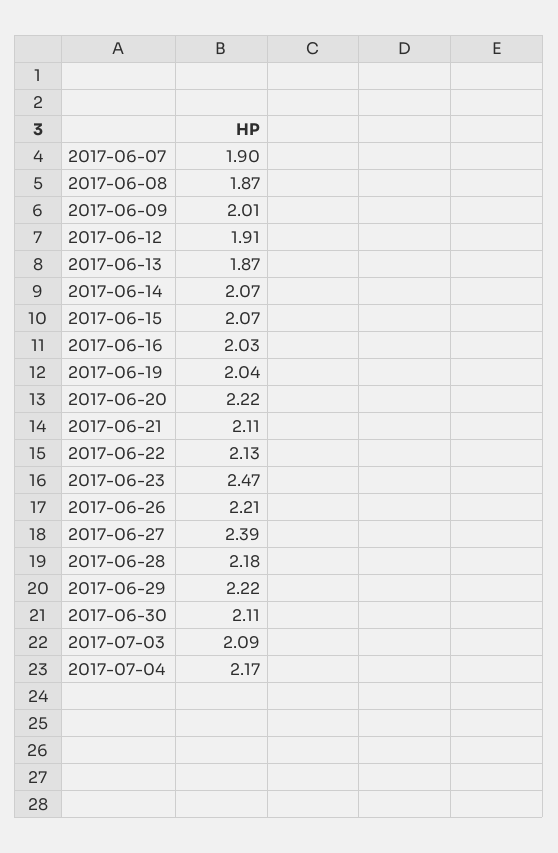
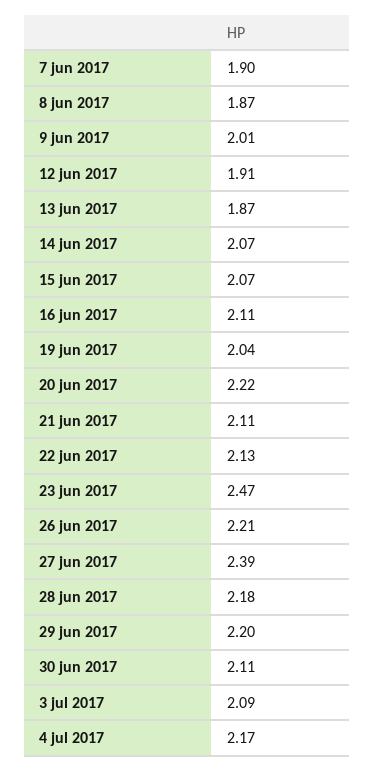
  {
    "2017-06-07": 1.9,
    "2017-06-08": 1.87,
    "2017-06-09": 2.01,
    "2017-06-12": 1.91,
    "2017-06-13": 1.87,
    "2017-06-14": 2.07,
    "2017-06-15": 2.07,
-   "2017-06-16": 2.03,
+   "2017-06-16": 2.11,
    "2017-06-19": 2.04,
    "2017-06-20": 2.22,
    "2017-06-21": 2.11,
    "2017-06-22": 2.13,
    "2017-06-23": 2.47,
    "2017-06-26": 2.21,
    "2017-06-27": 2.39,
    "2017-06-28": 2.18,
-   "2017-06-29": 2.22,
+   "2017-06-29": 2.2,
    "2017-06-30": 2.11,
    "2017-07-03": 2.09,
    "2017-07-04": 2.17
  }

